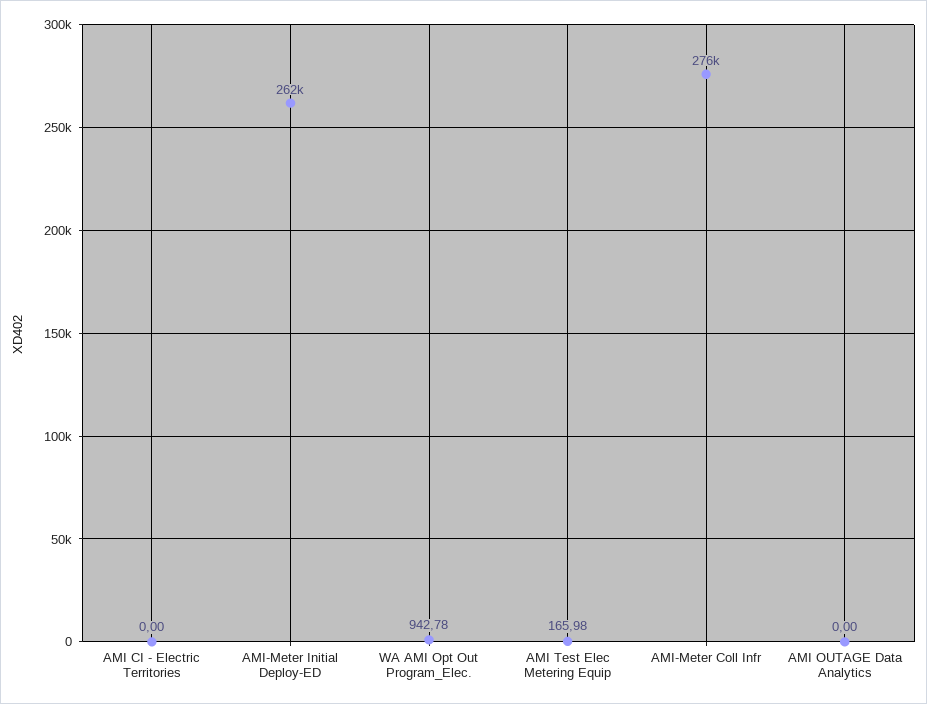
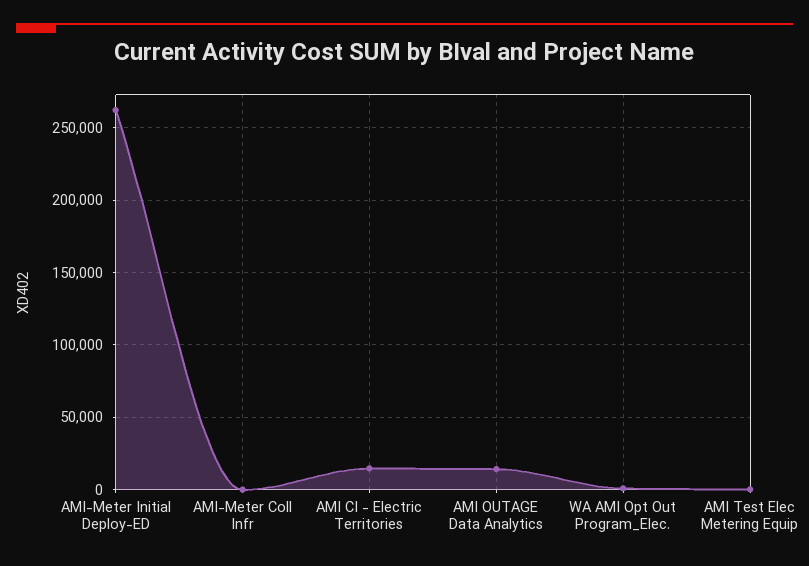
  {
-   "AMI CI - Electric Territories": 0,
+   "AMI CI - Electric Territories": 15000,
    "AMI-Meter Initial Deploy-ED": 262000,
    "WA AMI Opt Out Program_Elec.": 942.78,
    "AMI Test Elec Metering Equip": 165.98,
-   "AMI-Meter Coll Infr": 276000,
+   "AMI-Meter Coll Infr": 0,
-   "AMI OUTAGE Data Analytics": 0
+   "AMI OUTAGE Data Analytics": 15000
  }

